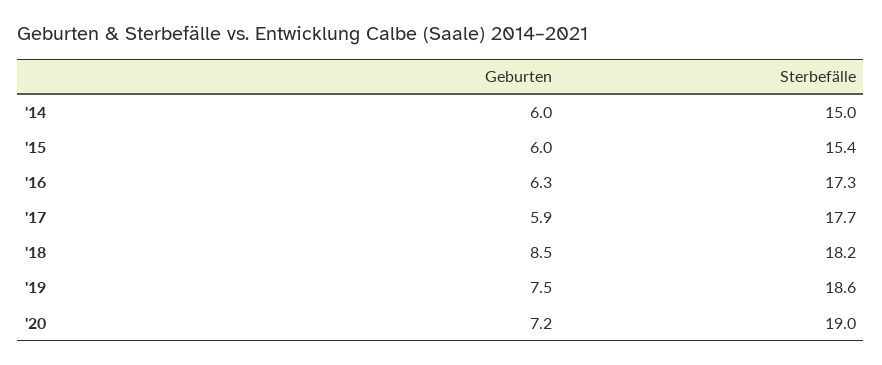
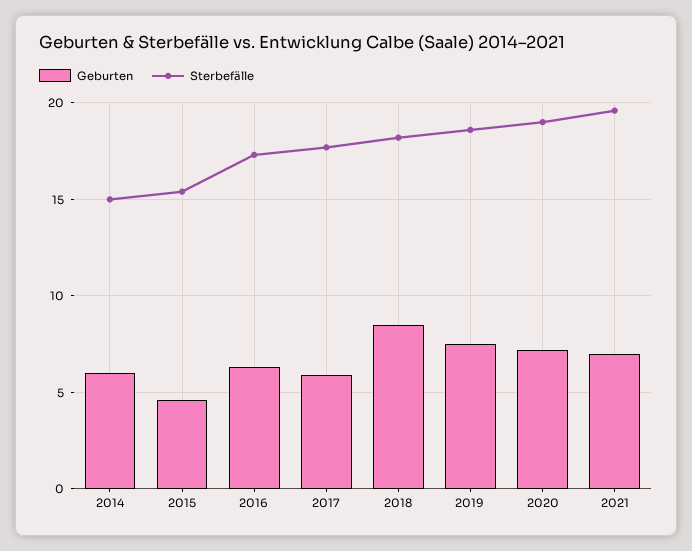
  {
    "Geburten": {
      "'14": 6,
-     "'15": 6,
+     "'15": 4.5,
      "'16": 6.3,
      "'17": 5.9,
      "'18": 8.5,
      "'19": 7.5,
-     "'20": 7.2
+     "'20": 7.2,
+     "2021": 7
    },
    "Sterbefälle": {
      "'14": 15,
      "'15": 15.4,
      "'16": 17.3,
      "'17": 17.7,
      "'18": 18.2,
      "'19": 18.6,
-     "'20": 19
+     "'20": 19,
+     "2021": 19.5
    }
  }

